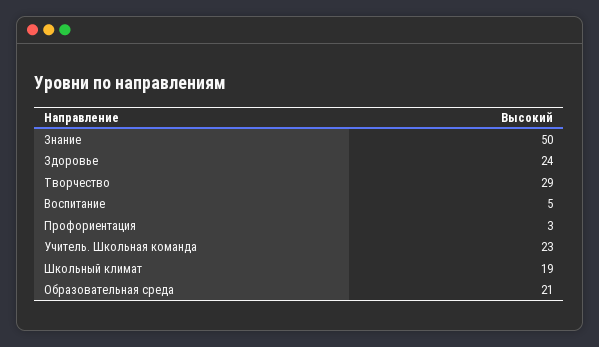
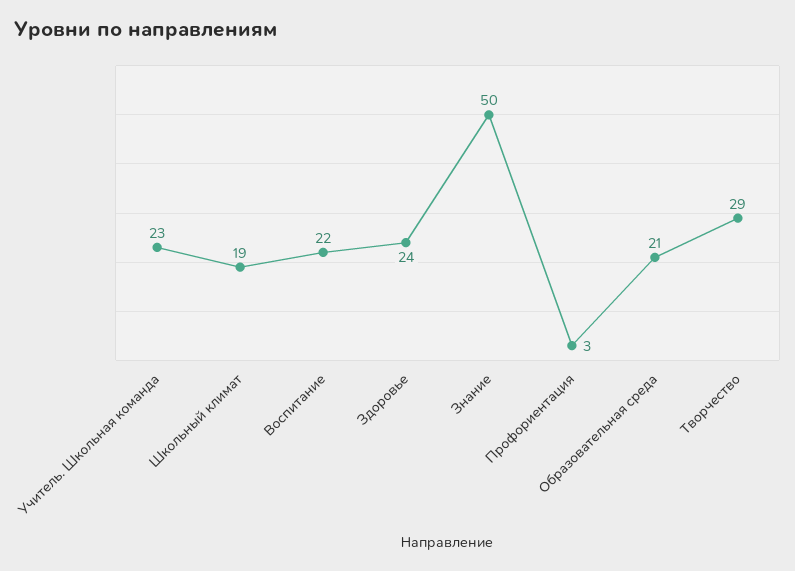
  {
    "Знание": 50,
    "Здоровье": 24,
    "Творчество": 29,
-   "Воспитание": 5,
+   "Воспитание": 22,
    "Профориентация": 3,
    "Учитель. Школьная команда": 23,
    "Школьный климат": 19,
    "Образовательная среда": 21
  }

